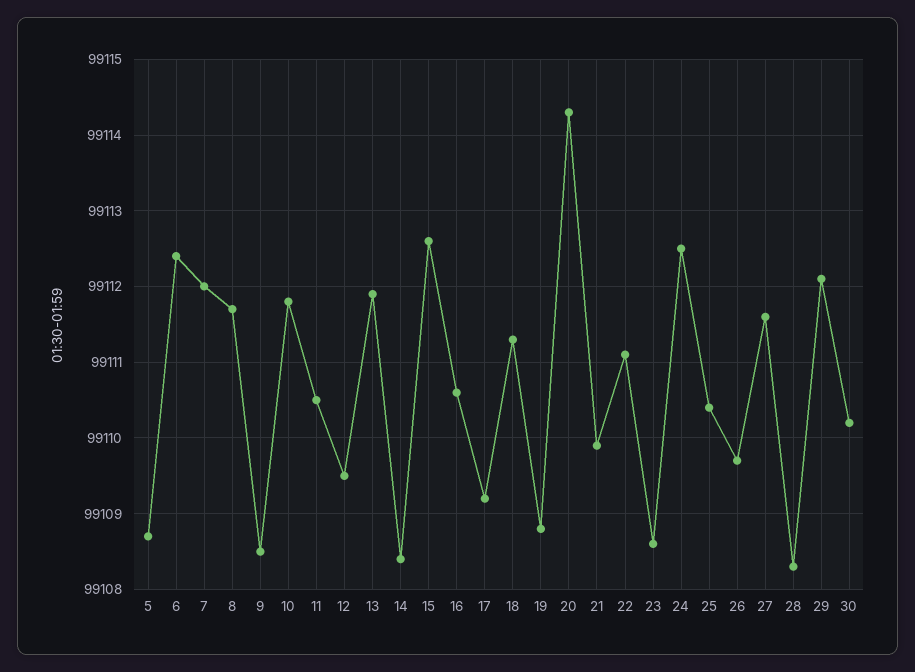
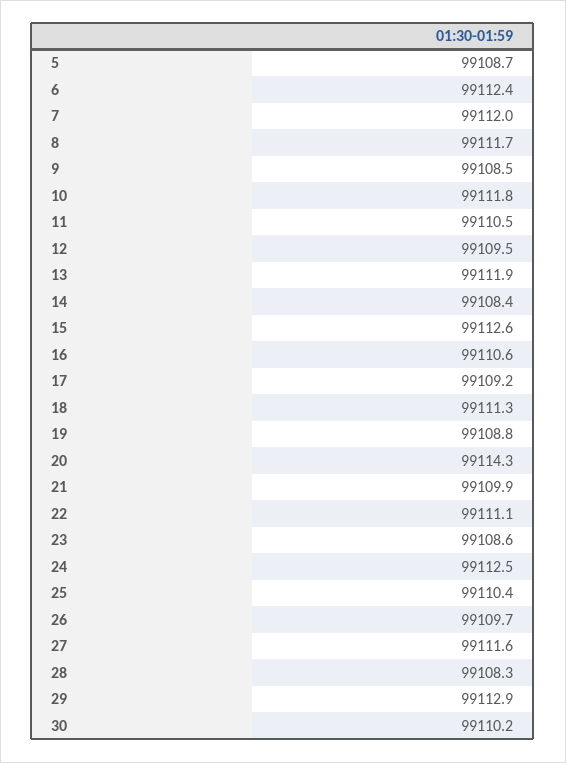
  {
    "5": 99108.7,
    "6": 99112.4,
    "7": 99112,
    "8": 99111.7,
    "9": 99108.5,
    "10": 99111.8,
    "11": 99110.5,
    "12": 99109.5,
    "13": 99111.9,
    "14": 99108.4,
    "15": 99112.6,
    "16": 99110.6,
    "17": 99109.2,
    "18": 99111.3,
    "19": 99108.8,
    "20": 99114.3,
    "21": 99109.9,
    "22": 99111.1,
    "23": 99108.6,
    "24": 99112.5,
    "25": 99110.4,
    "26": 99109.7,
    "27": 99111.6,
    "28": 99108.3,
-   "29": 99112.1,
+   "29": 99112.9,
    "30": 99110.2
  }

